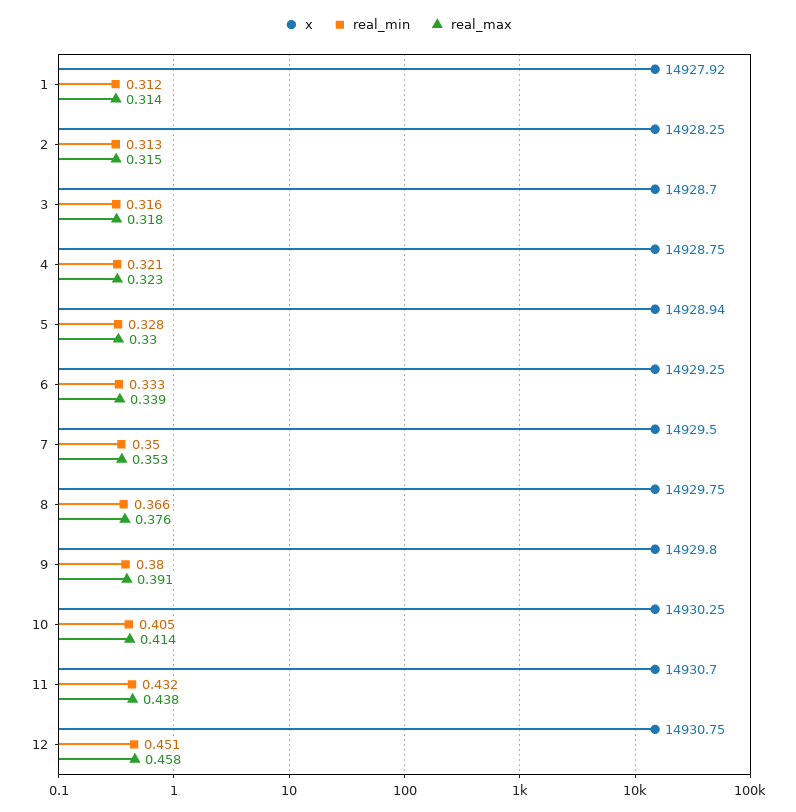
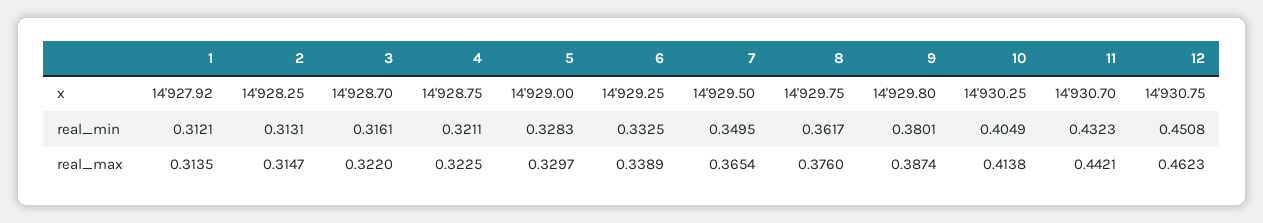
  {
    "x": {
      "1": 14927.92,
      "2": 14928.25,
      "3": 14928.7,
      "4": 14928.75,
-     "5": 14928.94,
+     "5": 14929,
      "6": 14929.25,
      "7": 14929.5,
      "8": 14929.75,
      "9": 14929.8,
      "10": 14930.25,
      "11": 14930.7,
      "12": 14930.75
    },
    "real_min": {
      "1": 0.3121,
      "2": 0.3131,
      "3": 0.3161,
      "4": 0.3211,
      "5": 0.3283,
      "6": 0.3325,
      "7": 0.3495,
-     "8": 0.366,
+     "8": 0.3617,
      "9": 0.3801,
      "10": 0.4049,
      "11": 0.4323,
      "12": 0.4508
    },
    "real_max": {
      "1": 0.3135,
      "2": 0.3147,
-     "3": 0.318,
+     "3": 0.322,
      "4": 0.3225,
      "5": 0.3297,
      "6": 0.3389,
-     "7": 0.353,
+     "7": 0.3654,
      "8": 0.376,
-     "9": 0.391,
+     "9": 0.3874,
      "10": 0.4138,
-     "11": 0.438,
+     "11": 0.4421,
-     "12": 0.458
+     "12": 0.4623
    }
  }

